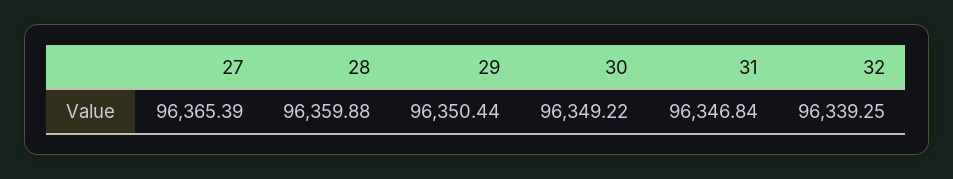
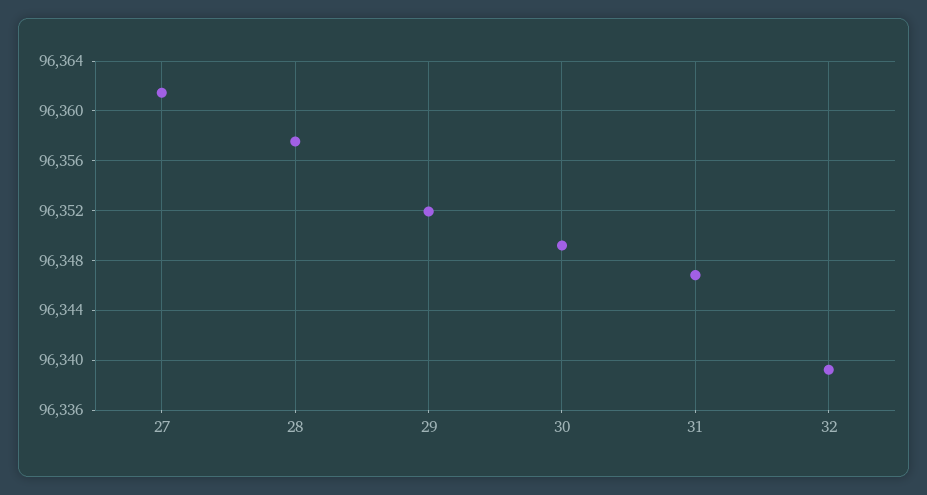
  {
-   "27": 96365.39,
+   "27": 96361.5,
-   "28": 96359.88,
+   "28": 96357.5,
-   "29": 96350.44,
+   "29": 96352,
    "30": 96349.22,
    "31": 96346.84,
    "32": 96339.25
  }

